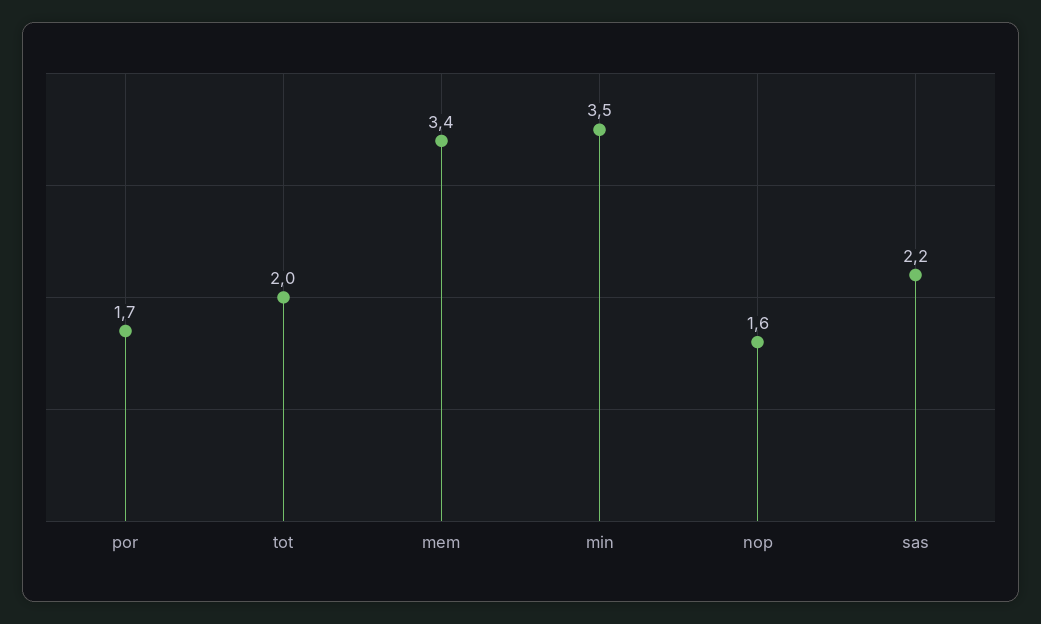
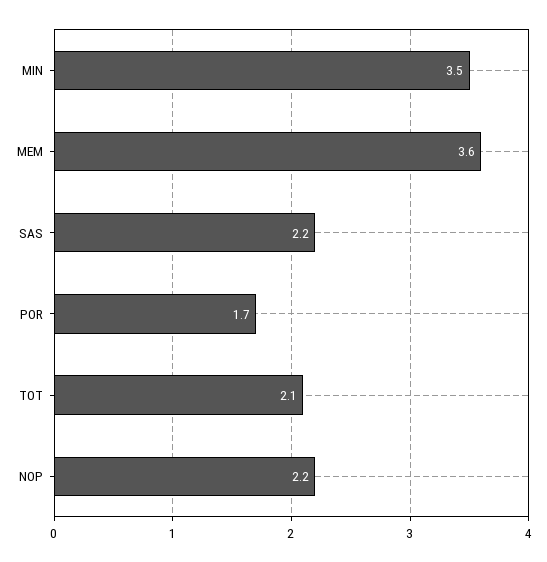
  {
    "por": 1.7,
-   "tot": 2,
+   "tot": 2.1,
-   "mem": 3.4,
+   "mem": 3.6,
    "min": 3.5,
-   "nop": 1.6,
+   "nop": 2.2,
    "sas": 2.2
  }

